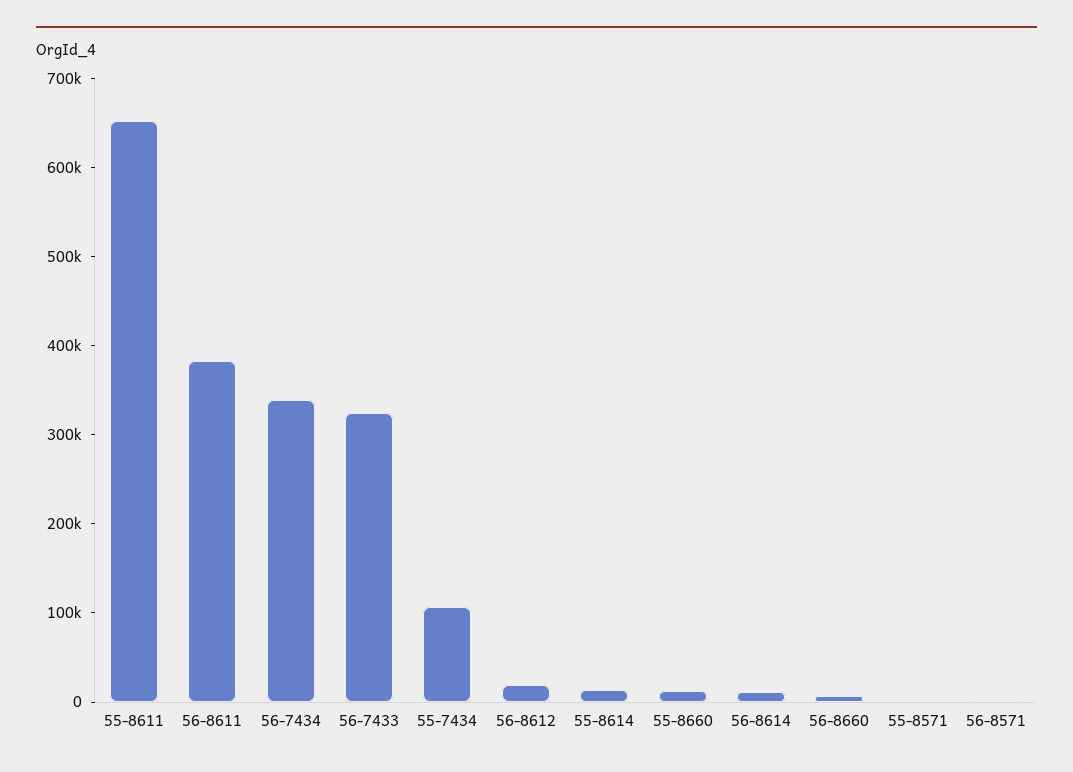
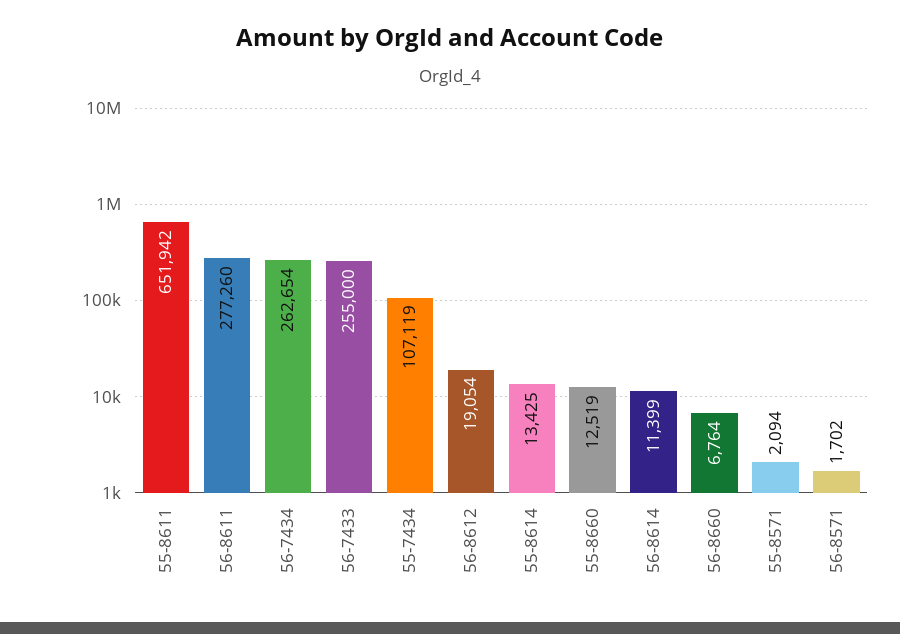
  {
    "55-8611": 651942,
-   "56-8611": 380000,
+   "56-8611": 277260,
-   "56-7434": 340000,
+   "56-7434": 262654,
-   "56-7433": 320000,
+   "56-7433": 255000,
    "55-7434": 107119,
    "56-8612": 19054,
    "55-8614": 13425,
    "55-8660": 12519,
    "56-8614": 11399,
    "56-8660": 6764,
    "55-8571": 2094,
    "56-8571": 1702
  }

